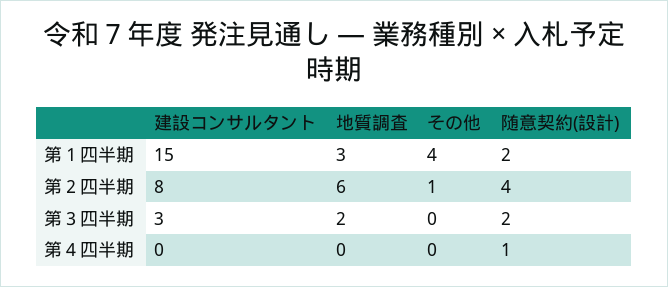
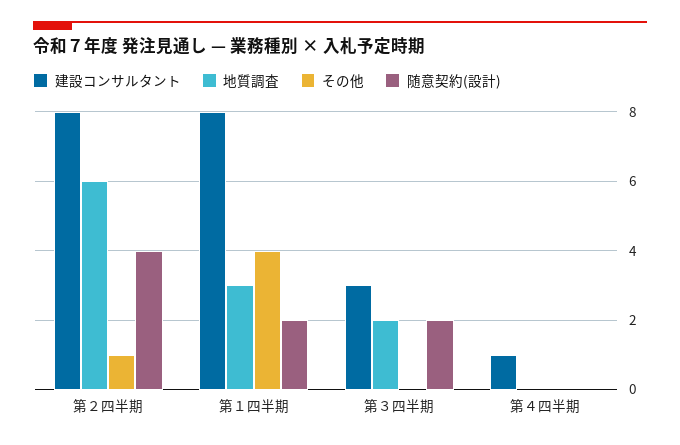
  {
    "建設コンサルタント": {
-     "第１四半期": 15,
+     "第１四半期": 8,
      "第２四半期": 8,
      "第３四半期": 3,
-     "第４四半期": 0
+     "第４四半期": 1
    },
    "地質調査": {
      "第１四半期": 3,
      "第２四半期": 6,
      "第３四半期": 2,
      "第４四半期": 0
    },
    "その他": {
      "第１四半期": 4,
      "第２四半期": 1,
      "第３四半期": 0,
      "第４四半期": 0
    },
    "随意契約(設計)": {
      "第１四半期": 2,
      "第２四半期": 4,
      "第３四半期": 2,
-     "第４四半期": 1
+     "第４四半期": 0
    }
  }

